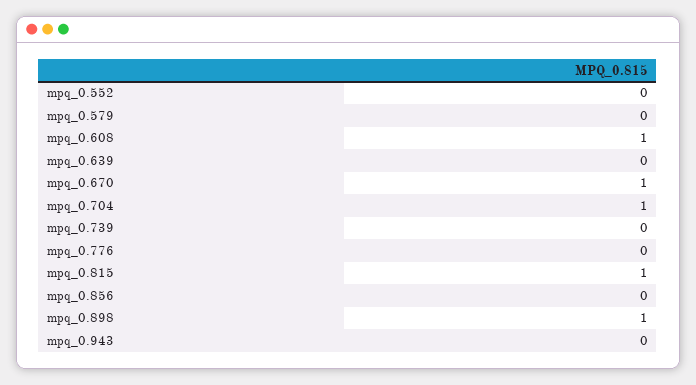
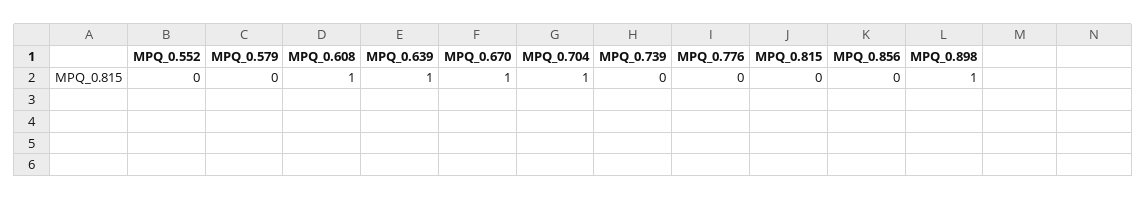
  {
    "mpq_0.552": 0,
    "mpq_0.579": 0,
    "mpq_0.608": 1,
-   "mpq_0.639": 0,
+   "mpq_0.639": 1,
    "mpq_0.670": 1,
    "mpq_0.704": 1,
    "mpq_0.739": 0,
    "mpq_0.776": 0,
-   "mpq_0.815": 1,
+   "mpq_0.815": 0,
    "mpq_0.856": 0,
-   "mpq_0.898": 1,
+   "mpq_0.898": 1
-   "mpq_0.943": 0
  }

